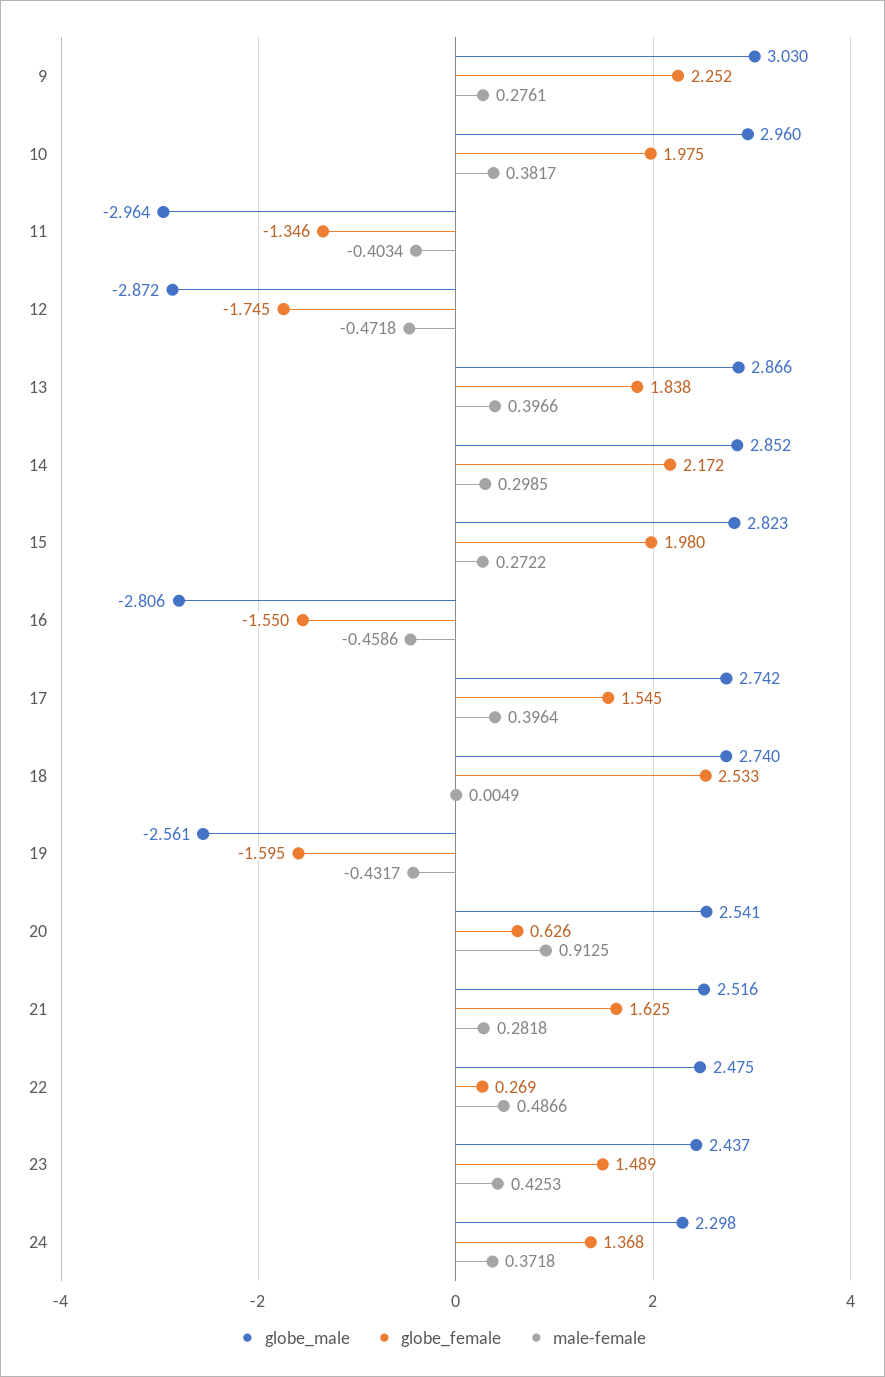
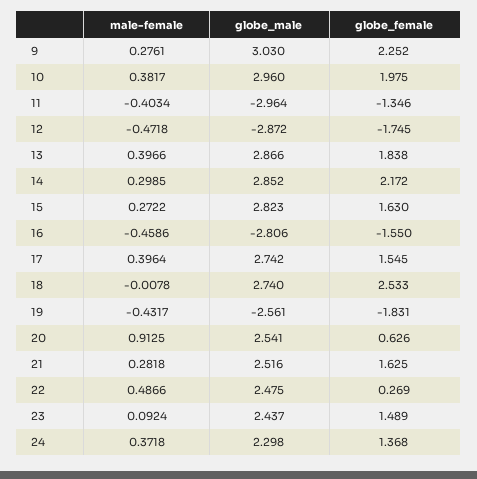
  {
    "globe_male": {
      "9": 3.03,
      "10": 2.96,
      "11": -2.964,
      "12": -2.872,
      "13": 2.866,
      "14": 2.852,
      "15": 2.823,
      "16": -2.806,
      "17": 2.742,
      "18": 2.74,
      "19": -2.561,
      "20": 2.541,
      "21": 2.516,
      "22": 2.475,
      "23": 2.437,
      "24": 2.298
    },
    "globe_female": {
      "9": 2.252,
      "10": 1.975,
      "11": -1.346,
      "12": -1.745,
      "13": 1.838,
      "14": 2.172,
-     "15": 1.98,
+     "15": 1.63,
      "16": -1.55,
      "17": 1.545,
      "18": 2.533,
-     "19": -1.595,
+     "19": -1.831,
      "20": 0.626,
      "21": 1.625,
      "22": 0.269,
      "23": 1.489,
      "24": 1.368
    },
    "male-female": {
      "9": 0.2761,
      "10": 0.3817,
      "11": -0.4034,
      "12": -0.4718,
      "13": 0.3966,
      "14": 0.2985,
      "15": 0.2722,
      "16": -0.4586,
      "17": 0.3964,
-     "18": 0.0049,
+     "18": -0.0078,
      "19": -0.4317,
      "20": 0.9125,
      "21": 0.2818,
      "22": 0.4866,
-     "23": 0.4253,
+     "23": 0.0924,
      "24": 0.3718
    }
  }

